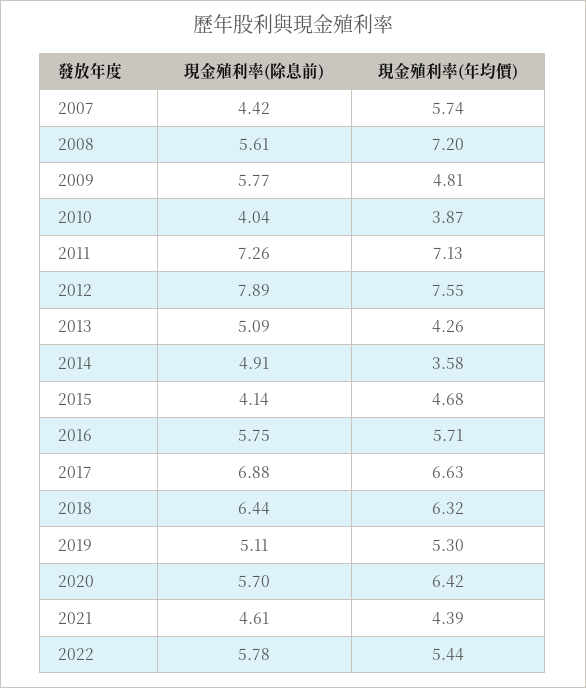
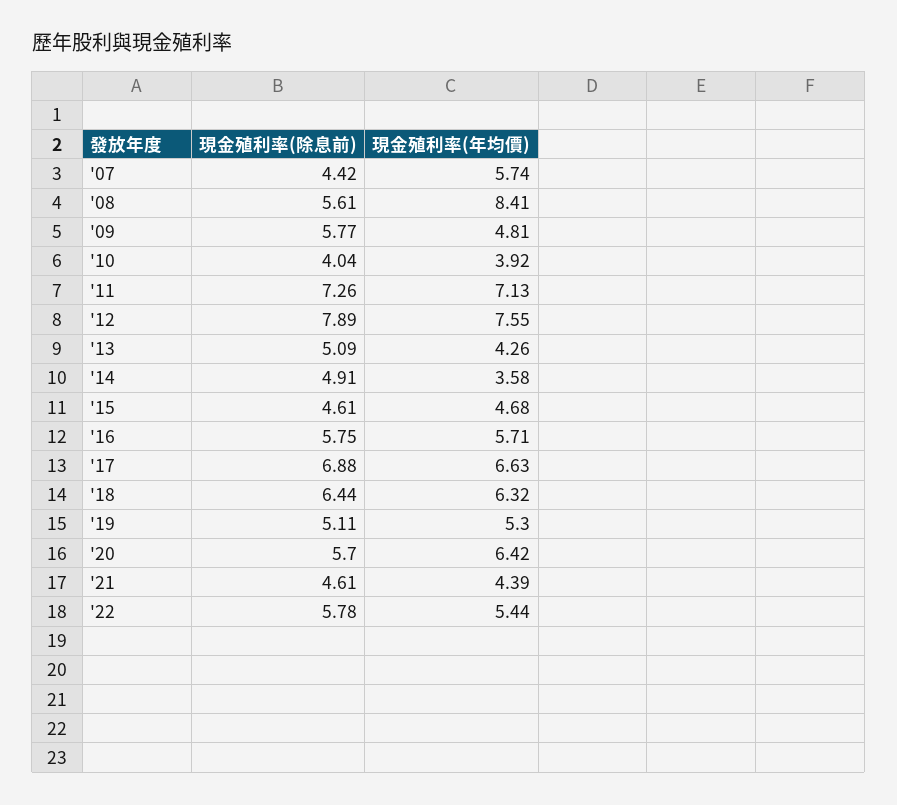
  {
    "現金殖利率(除息前)": {
      "2007": 4.42,
      "2008": 5.61,
      "2009": 5.77,
      "2010": 4.04,
      "2011": 7.26,
      "2012": 7.89,
      "2013": 5.09,
      "2014": 4.91,
-     "2015": 4.14,
+     "2015": 4.61,
      "2016": 5.75,
      "2017": 6.88,
      "2018": 6.44,
      "2019": 5.11,
      "2020": 5.7,
      "2021": 4.61,
      "2022": 5.78
    },
    "現金殖利率(年均價)": {
      "2007": 5.74,
-     "2008": 7.2,
+     "2008": 8.41,
      "2009": 4.81,
-     "2010": 3.87,
+     "2010": 3.92,
      "2011": 7.13,
      "2012": 7.55,
      "2013": 4.26,
      "2014": 3.58,
      "2015": 4.68,
      "2016": 5.71,
      "2017": 6.63,
      "2018": 6.32,
      "2019": 5.3,
      "2020": 6.42,
      "2021": 4.39,
      "2022": 5.44
    }
  }

